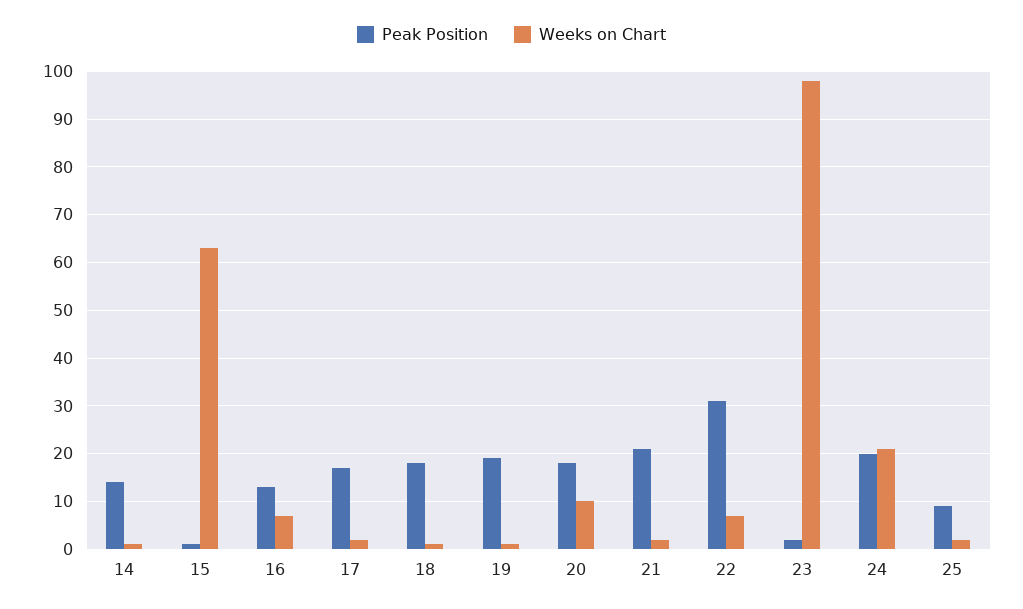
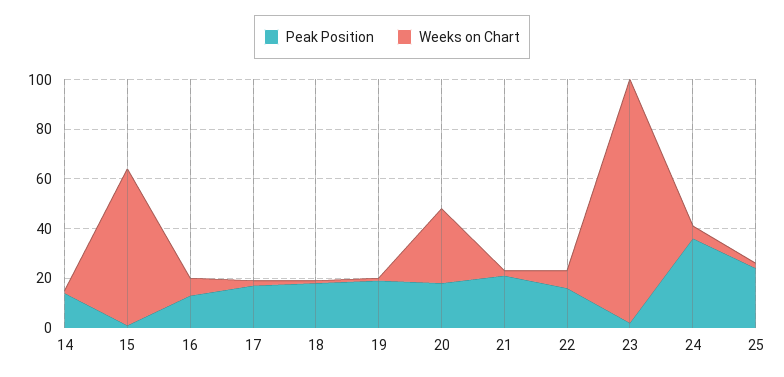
  {
    "Peak Position": {
      "14": 15,
      "15": 0,
      "16": 15,
      "17": 15,
      "18": 20,
      "19": 20,
      "20": 20,
      "21": 20,
-     "22": 30,
+     "22": 15,
      "23": 0,
-     "24": 20,
+     "24": 35,
-     "25": 10
+     "25": 25
    },
    "Weeks on Chart": {
      "14": 0,
      "15": 65,
      "16": 5,
      "17": 0,
      "18": 0,
      "19": 0,
-     "20": 10,
+     "20": 30,
      "21": 0,
      "22": 5,
      "23": 100,
-     "24": 20,
+     "24": 5,
      "25": 0
    }
  }

